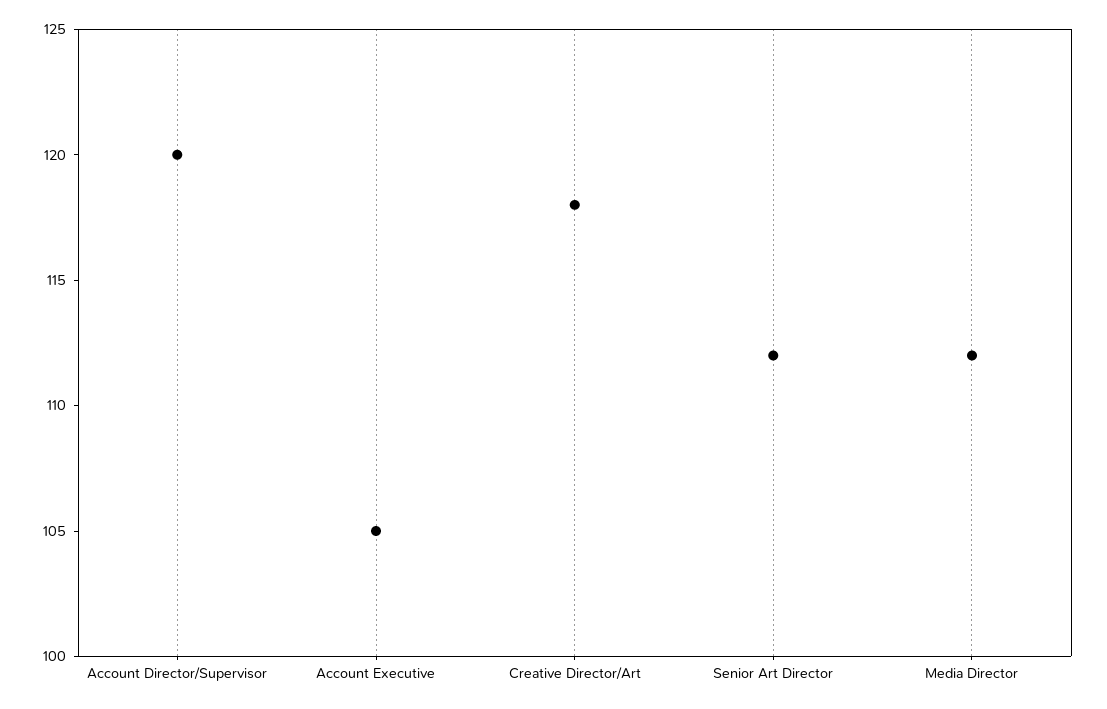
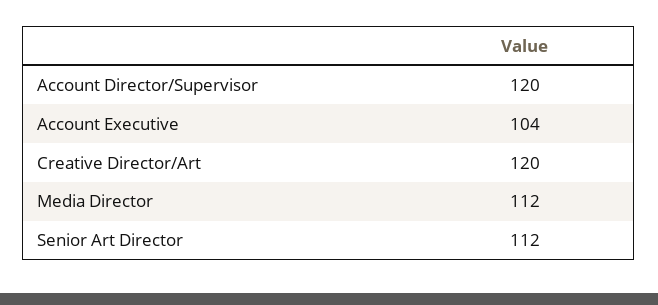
  {
    "Account Director/Supervisor": 120,
-   "Account Executive": 105,
+   "Account Executive": 104,
-   "Creative Director/Art": 118,
+   "Creative Director/Art": 120,
    "Senior Art Director": 112,
    "Media Director": 112
  }

